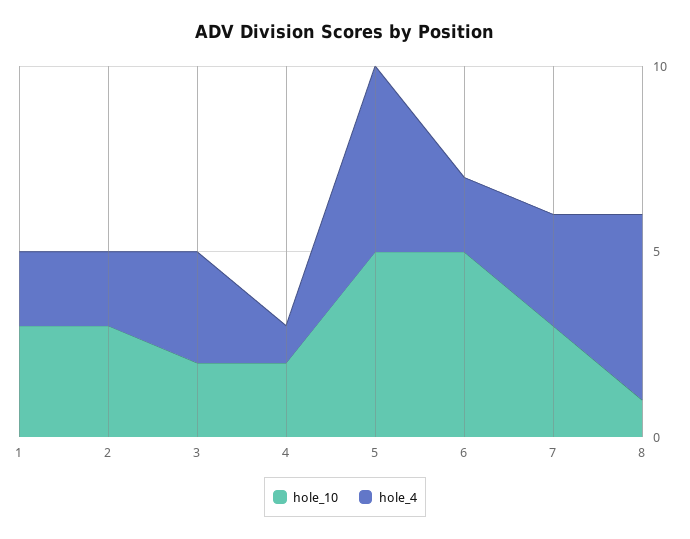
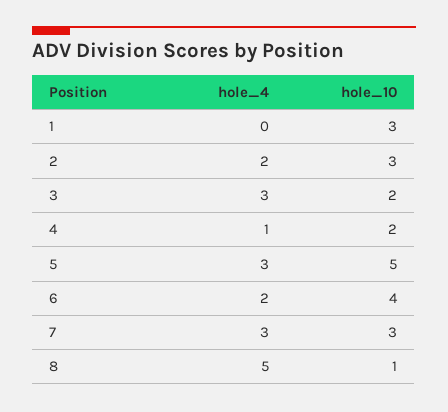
  {
    "hole_10": {
      "1": 3,
      "2": 3,
      "3": 2,
      "4": 2,
      "5": 5,
-     "6": 5,
+     "6": 4,
      "7": 3,
      "8": 1
    },
    "hole_4": {
-     "1": 2,
+     "1": 0,
      "2": 2,
      "3": 3,
      "4": 1,
-     "5": 5,
+     "5": 3,
      "6": 2,
      "7": 3,
      "8": 5
    }
  }

